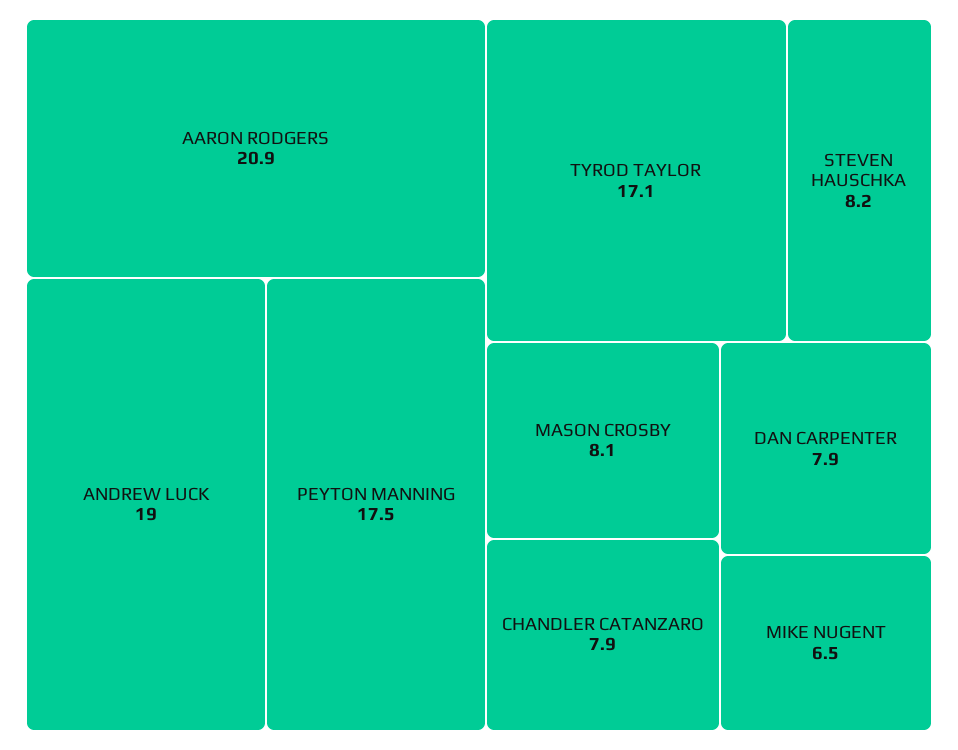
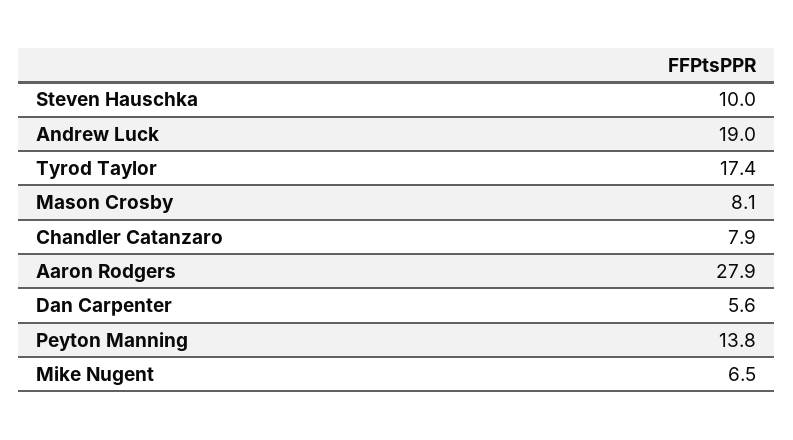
  {
-   "AARON RODGERS": 20.9,
+   "AARON RODGERS": 27.9,
    "ANDREW LUCK": 19,
-   "PEYTON MANNING": 17.5,
+   "PEYTON MANNING": 13.8,
-   "TYROD TAYLOR": 17.1,
+   "TYROD TAYLOR": 17.4,
-   "STEVEN HAUSCHKA": 8.2,
+   "STEVEN HAUSCHKA": 10,
    "MASON CROSBY": 8.1,
    "CHANDLER CATANZARO": 7.9,
-   "DAN CARPENTER": 7.9,
+   "DAN CARPENTER": 5.6,
    "MIKE NUGENT": 6.5
  }

